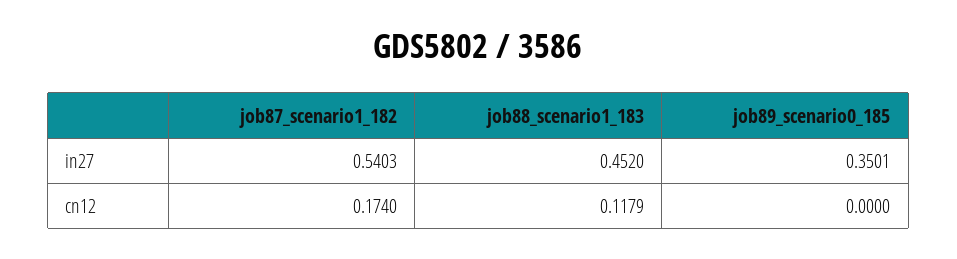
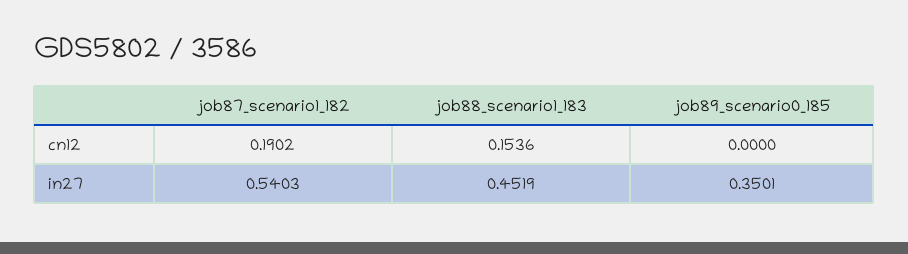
  {
    "job87_scenario1_182": {
      "in27": 0.5403,
-     "cn12": 0.174
+     "cn12": 0.1902
    },
    "job88_scenario1_183": {
-     "in27": 0.452,
+     "in27": 0.4519,
-     "cn12": 0.1179
+     "cn12": 0.1536
    },
    "job89_scenario0_185": {
      "in27": 0.3501,
      "cn12": 0
    }
  }

